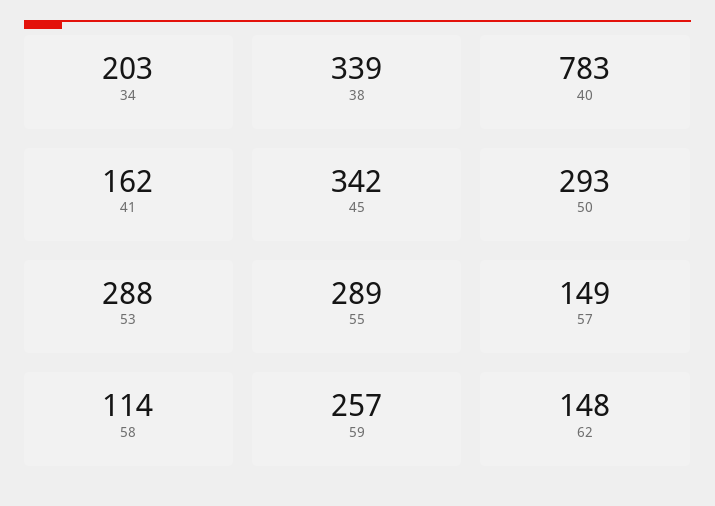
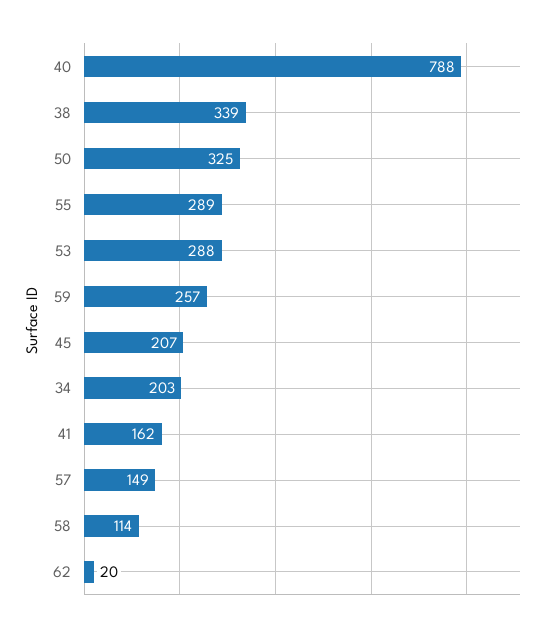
  {
    "34": 203,
    "38": 339,
-   "40": 783,
+   "40": 788,
    "41": 162,
-   "45": 342,
+   "45": 207,
-   "50": 293,
+   "50": 325,
    "53": 288,
    "55": 289,
    "57": 149,
    "58": 114,
    "59": 257,
-   "62": 148
+   "62": 20
  }

